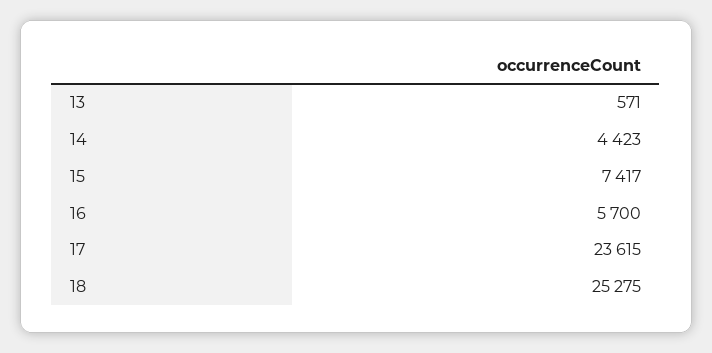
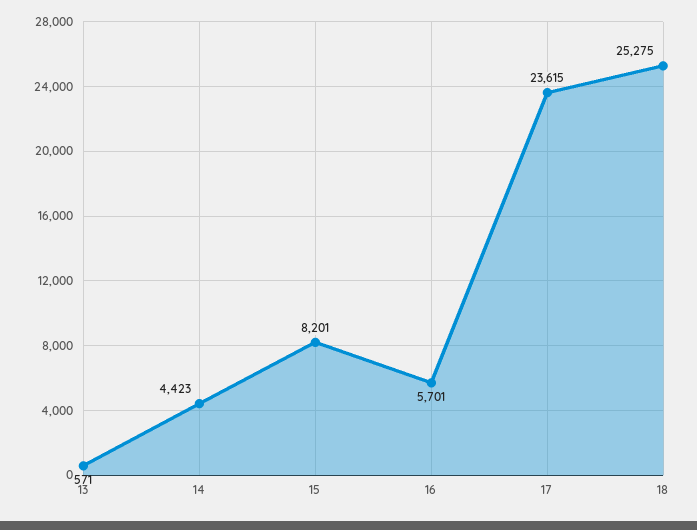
  {
    "13": 571,
    "14": 4423,
-   "15": 7417,
+   "15": 8201,
-   "16": 5700,
+   "16": 5701,
    "17": 23615,
    "18": 25275
  }

